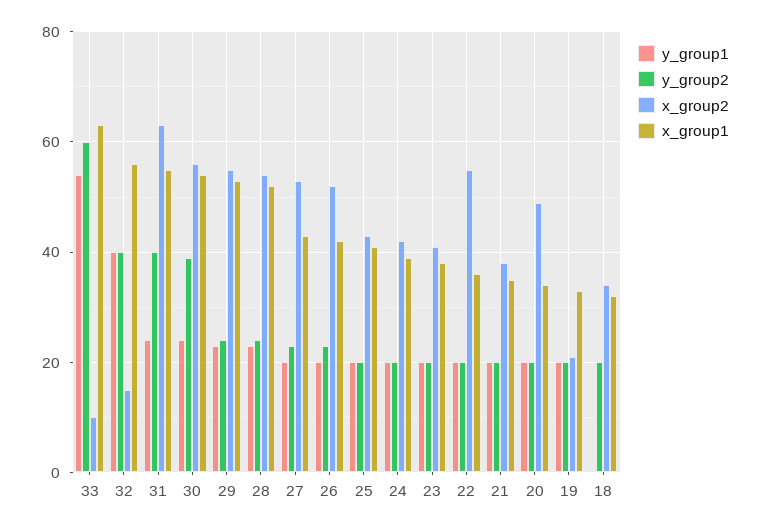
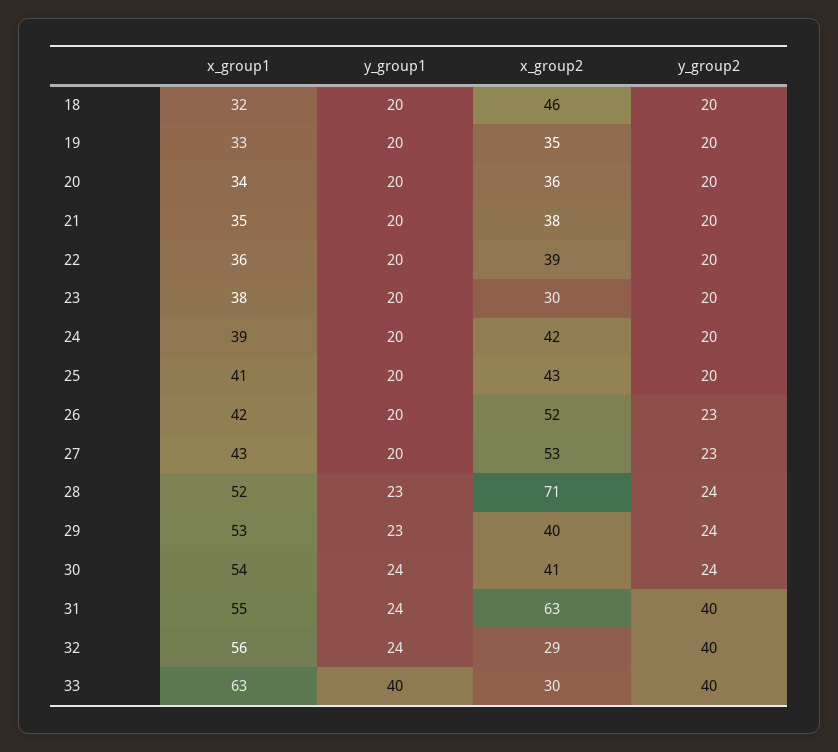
  {
    "y_group1": {
-     "33": 55,
+     "33": 40,
-     "32": 40,
+     "32": 24,
      "31": 24,
      "30": 24,
      "29": 23,
      "28": 23,
      "27": 20,
      "26": 20,
      "25": 20,
      "24": 20,
      "23": 20,
      "22": 20,
      "21": 20,
      "20": 20,
      "19": 20,
-     "18": 0
+     "18": 20
    },
    "y_group2": {
-     "33": 60,
+     "33": 40,
      "32": 40,
      "31": 40,
-     "30": 40,
+     "30": 24,
      "29": 24,
      "28": 24,
      "27": 23,
      "26": 23,
      "25": 20,
      "24": 20,
      "23": 20,
      "22": 20,
      "21": 20,
      "20": 20,
      "19": 20,
      "18": 20
    },
    "x_group2": {
-     "33": 10,
+     "33": 30,
-     "32": 15,
+     "32": 29,
      "31": 63,
-     "30": 55,
+     "30": 41,
-     "29": 55,
+     "29": 40,
-     "28": 55,
+     "28": 71,
      "27": 53,
      "26": 52,
      "25": 43,
      "24": 42,
-     "23": 40,
+     "23": 30,
-     "22": 55,
+     "22": 39,
      "21": 38,
-     "20": 50,
+     "20": 36,
-     "19": 20,
+     "19": 35,
-     "18": 35
+     "18": 46
    },
    "x_group1": {
      "33": 63,
      "32": 56,
      "31": 55,
      "30": 54,
      "29": 53,
      "28": 52,
      "27": 43,
      "26": 42,
      "25": 41,
      "24": 39,
      "23": 38,
      "22": 36,
      "21": 35,
      "20": 34,
      "19": 33,
      "18": 32
    }
  }

